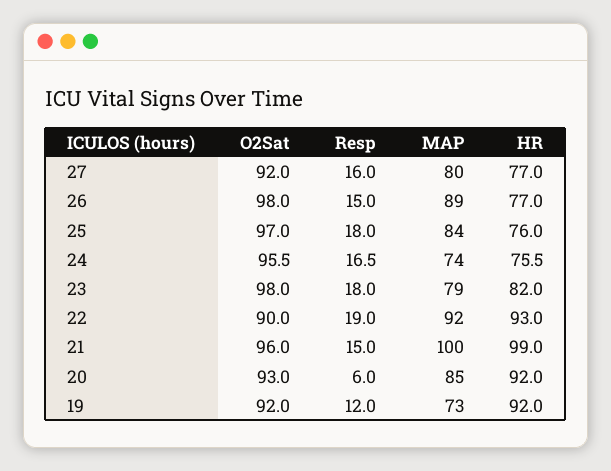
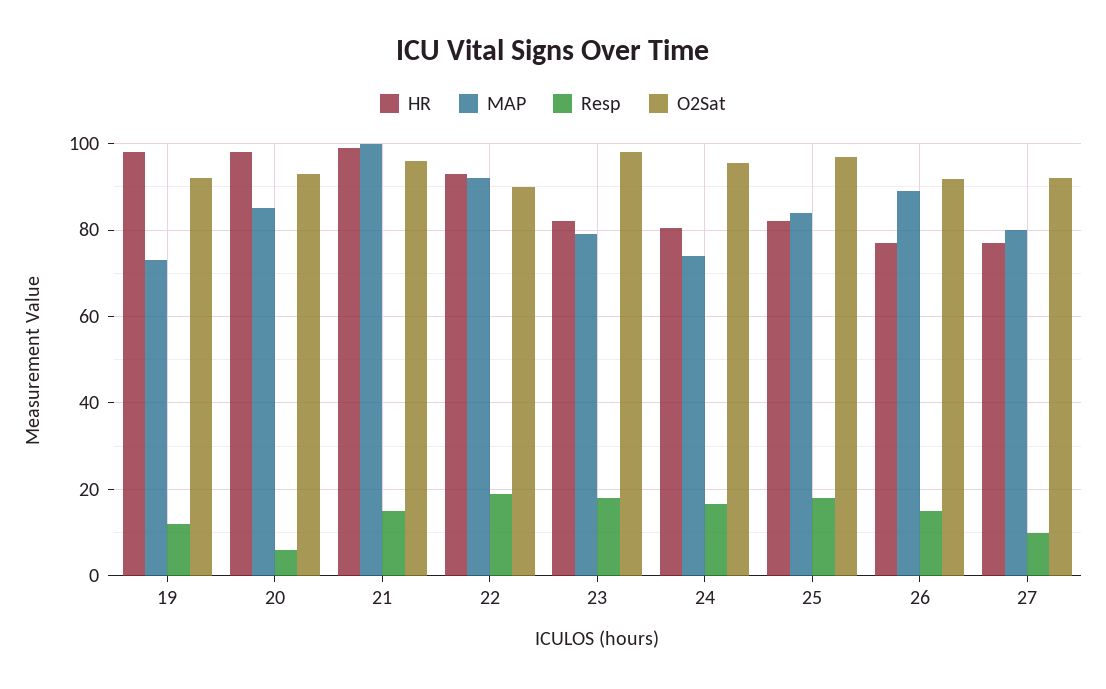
  {
    "O2Sat": {
      "27": 92,
-     "26": 98,
+     "26": 92,
      "25": 97,
      "24": 95.5,
      "23": 98,
      "22": 90,
      "21": 96,
      "20": 93,
      "19": 92
    },
    "Resp": {
-     "27": 16,
+     "27": 10,
      "26": 15,
      "25": 18,
      "24": 16.5,
      "23": 18,
      "22": 19,
      "21": 15,
      "20": 6,
      "19": 12
    },
    "MAP": {
      "27": 80,
      "26": 89,
      "25": 84,
      "24": 74,
      "23": 79,
      "22": 92,
      "21": 100,
      "20": 85,
      "19": 73
    },
    "HR": {
      "27": 77,
      "26": 77,
-     "25": 76,
+     "25": 82,
-     "24": 75.5,
+     "24": 80,
      "23": 82,
      "22": 93,
      "21": 99,
-     "20": 92,
+     "20": 98,
-     "19": 92
+     "19": 98
    }
  }

